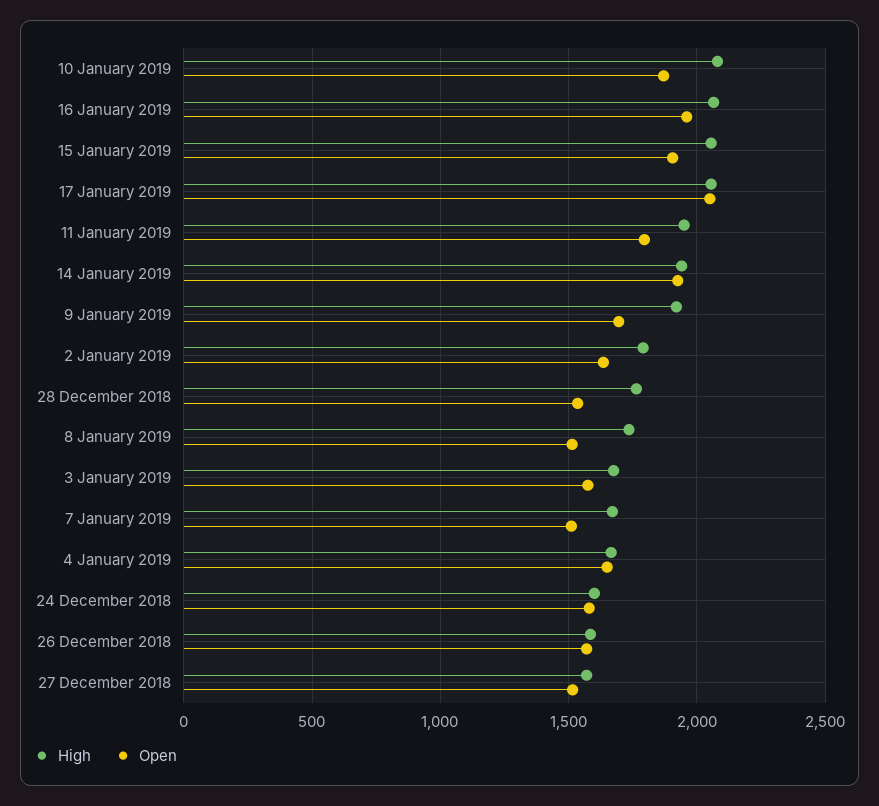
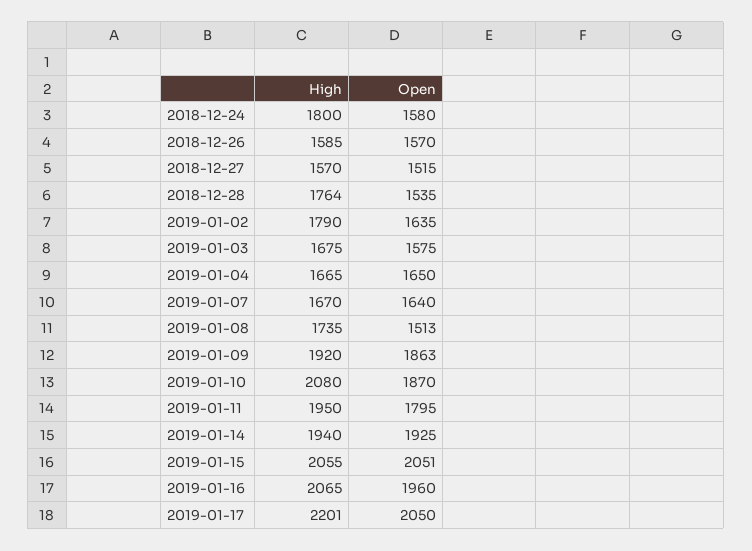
  {
    "High": {
      "10 January 2019": 2080,
      "16 January 2019": 2065,
      "15 January 2019": 2055,
-     "17 January 2019": 2050,
+     "17 January 2019": 2201,
      "11 January 2019": 1950,
      "14 January 2019": 1940,
      "9 January 2019": 1920,
      "2 January 2019": 1790,
      "28 December 2018": 1764,
      "8 January 2019": 1735,
      "3 January 2019": 1675,
      "7 January 2019": 1670,
      "4 January 2019": 1665,
-     "24 December 2018": 1600,
+     "24 December 2018": 1800,
      "26 December 2018": 1585,
      "27 December 2018": 1570
    },
    "Open": {
      "10 January 2019": 1870,
      "16 January 2019": 1960,
-     "15 January 2019": 1900,
+     "15 January 2019": 2051,
      "17 January 2019": 2050,
      "11 January 2019": 1795,
      "14 January 2019": 1925,
-     "9 January 2019": 1700,
+     "9 January 2019": 1863,
      "2 January 2019": 1635,
      "28 December 2018": 1535,
      "8 January 2019": 1513,
      "3 January 2019": 1575,
-     "7 January 2019": 1500,
+     "7 January 2019": 1640,
      "4 January 2019": 1650,
      "24 December 2018": 1580,
      "26 December 2018": 1570,
      "27 December 2018": 1515
    }
  }

